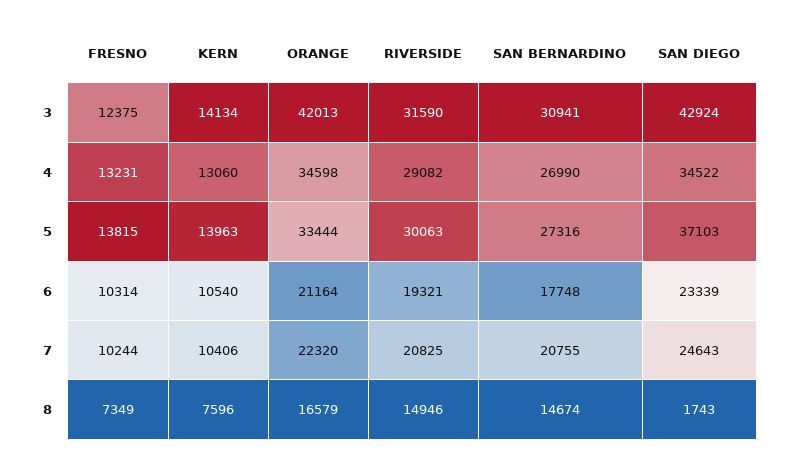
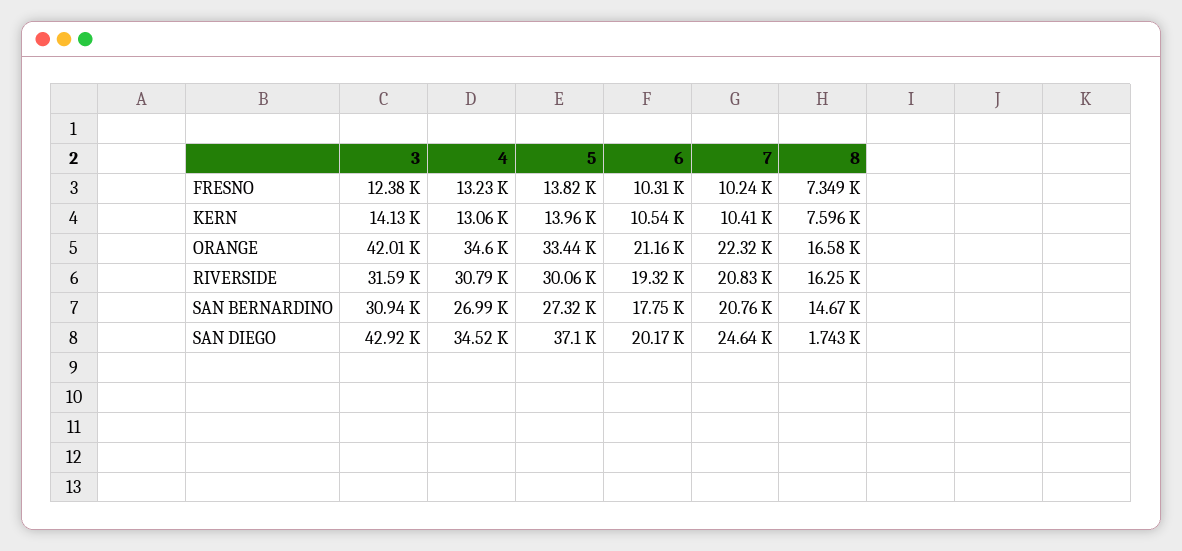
  {
    "FRESNO": {
      "3": 12375,
      "4": 13231,
      "5": 13815,
      "6": 10314,
      "7": 10244,
      "8": 7349
    },
    "KERN": {
      "3": 14134,
      "4": 13060,
      "5": 13963,
      "6": 10540,
      "7": 10406,
      "8": 7596
    },
    "ORANGE": {
      "3": 42013,
      "4": 34598,
      "5": 33444,
      "6": 21164,
      "7": 22320,
      "8": 16579
    },
    "RIVERSIDE": {
      "3": 31590,
-     "4": 29082,
+     "4": 30790,
      "5": 30063,
      "6": 19321,
      "7": 20825,
-     "8": 14946
+     "8": 16250
    },
    "SAN BERNARDINO": {
      "3": 30941,
      "4": 26990,
      "5": 27316,
      "6": 17748,
      "7": 20755,
      "8": 14674
    },
    "SAN DIEGO": {
      "3": 42924,
      "4": 34522,
      "5": 37103,
-     "6": 23339,
+     "6": 20170,
      "7": 24643,
      "8": 1743
    }
  }

